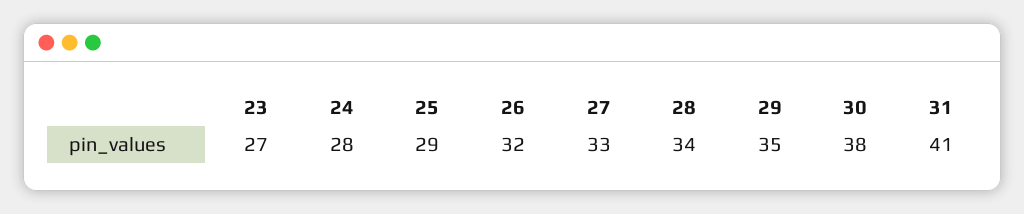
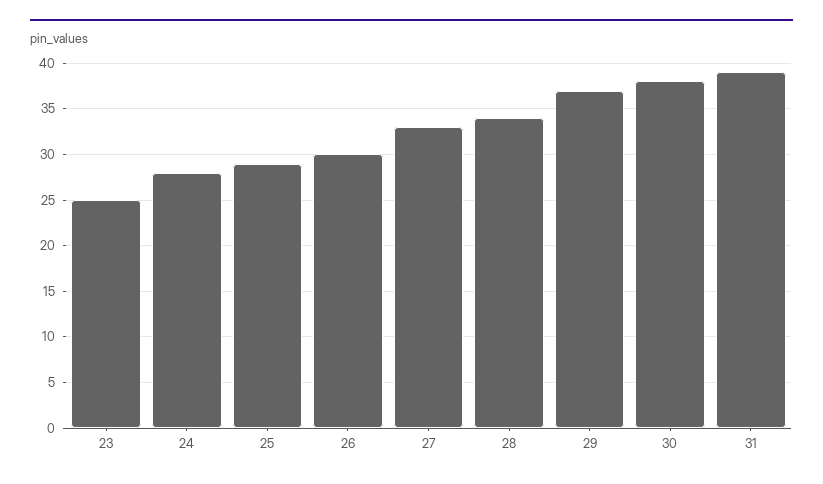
  {
-   "23": 27,
+   "23": 25,
    "24": 28,
    "25": 29,
-   "26": 32,
+   "26": 30,
    "27": 33,
    "28": 34,
-   "29": 35,
+   "29": 37,
    "30": 38,
-   "31": 41
+   "31": 39
  }

